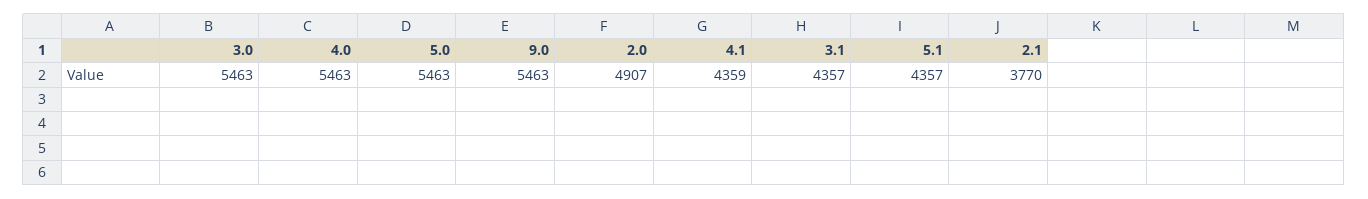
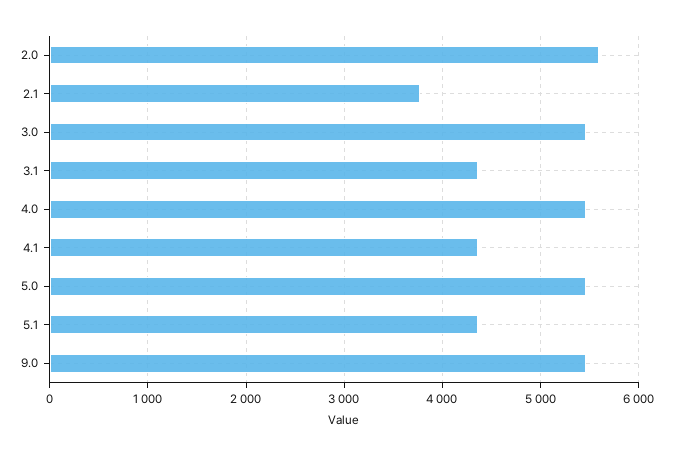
  {
    "3.0": 5463,
    "4.0": 5463,
    "5.0": 5463,
    "9.0": 5463,
-   "2.0": 4907,
+   "2.0": 5600,
    "4.1": 4359,
    "3.1": 4357,
    "5.1": 4357,
    "2.1": 3770
  }

